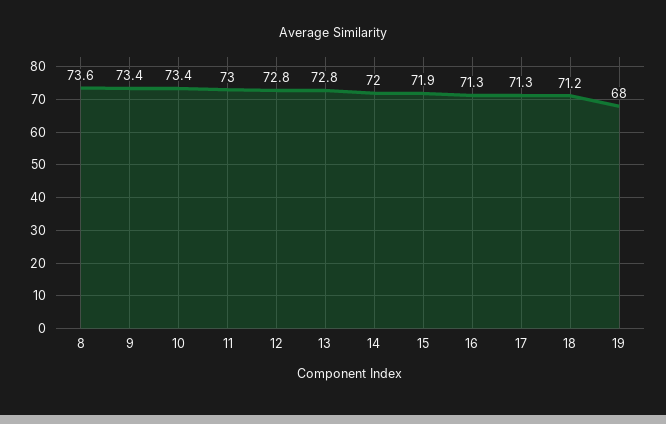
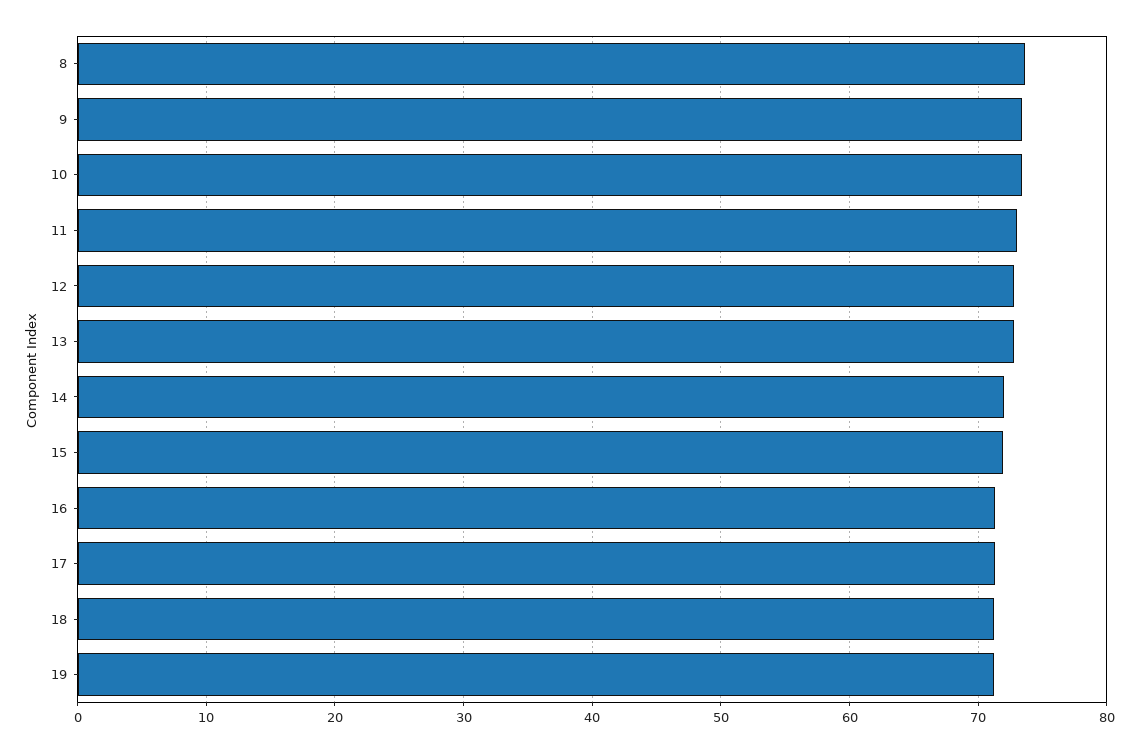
  {
    "8": 73.6,
    "9": 73.4,
    "10": 73.4,
    "11": 73,
    "12": 72.8,
    "13": 72.8,
    "14": 72,
    "15": 71.9,
    "16": 71.3,
    "17": 71.3,
    "18": 71.2,
-   "19": 68
+   "19": 71
  }

